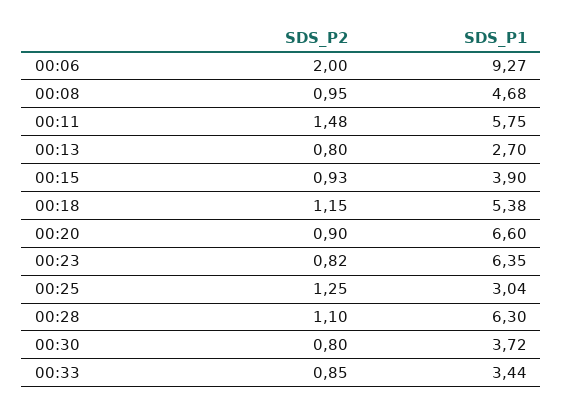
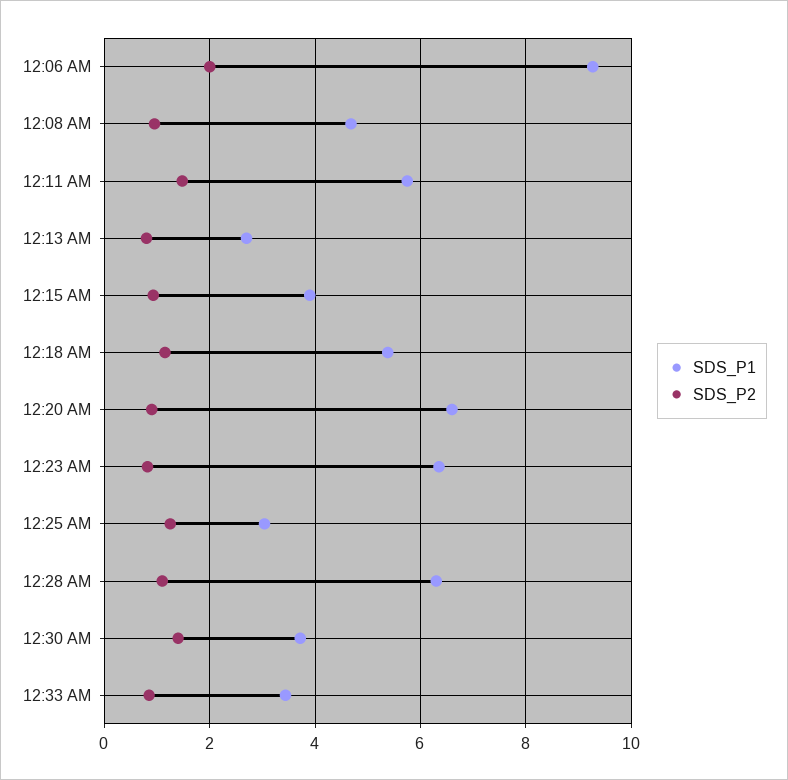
  {
    "SDS_P2": {
      "00:06": 2,
      "00:08": 0.95,
      "00:11": 1.48,
      "00:13": 0.8,
      "00:15": 0.93,
      "00:18": 1.15,
      "00:20": 0.9,
      "00:23": 0.82,
      "00:25": 1.25,
      "00:28": 1.1,
-     "00:30": 0.8,
+     "00:30": 1.4,
      "00:33": 0.85
    },
    "SDS_P1": {
      "00:06": 9.27,
      "00:08": 4.68,
      "00:11": 5.75,
      "00:13": 2.7,
      "00:15": 3.9,
      "00:18": 5.38,
      "00:20": 6.6,
      "00:23": 6.35,
      "00:25": 3.04,
      "00:28": 6.3,
      "00:30": 3.72,
      "00:33": 3.44
    }
  }

